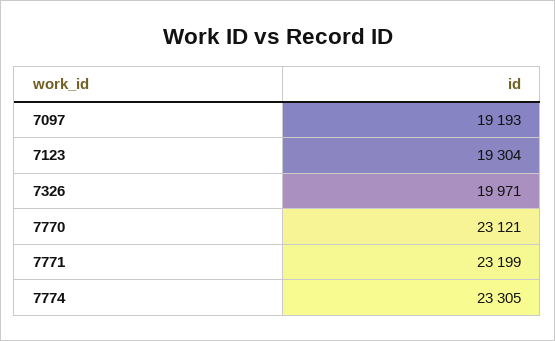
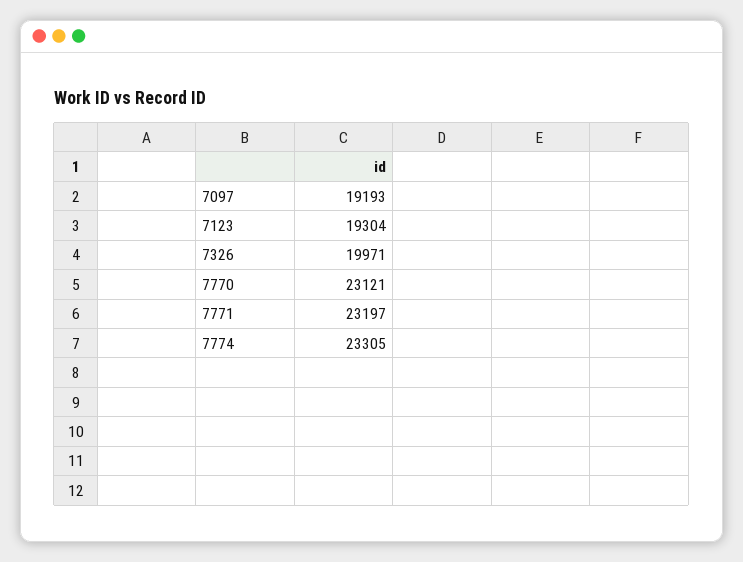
  {
    "7097": 19193,
    "7123": 19304,
    "7326": 19971,
    "7770": 23121,
-   "7771": 23199,
+   "7771": 23197,
    "7774": 23305
  }

